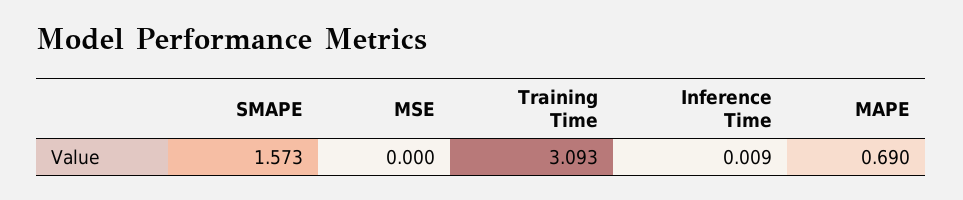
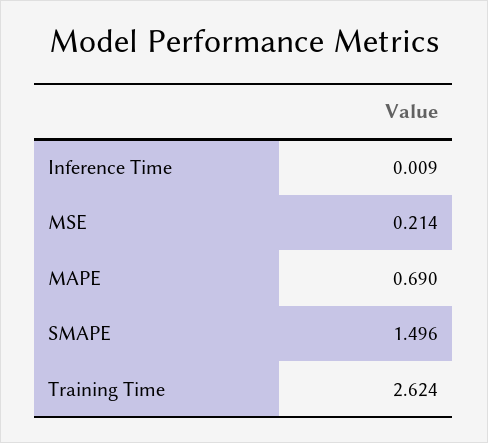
  {
-   "SMAPE": 1.573,
+   "SMAPE": 1.496,
-   "MSE": 0,
+   "MSE": 0.214,
-   "Training Time": 3.093,
+   "Training Time": 2.624,
    "Inference Time": 0.009,
    "MAPE": 0.69
  }

